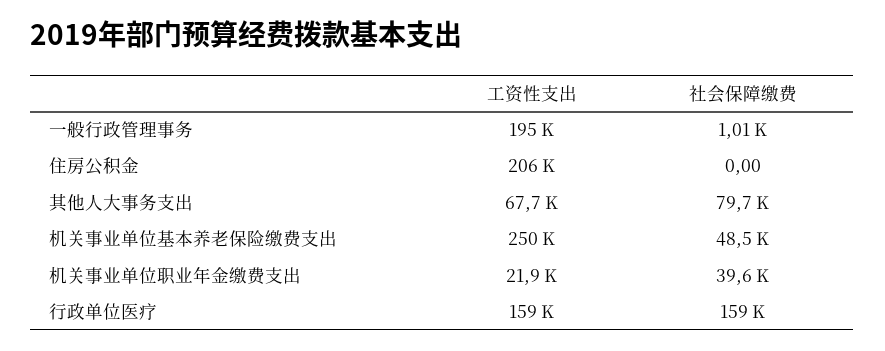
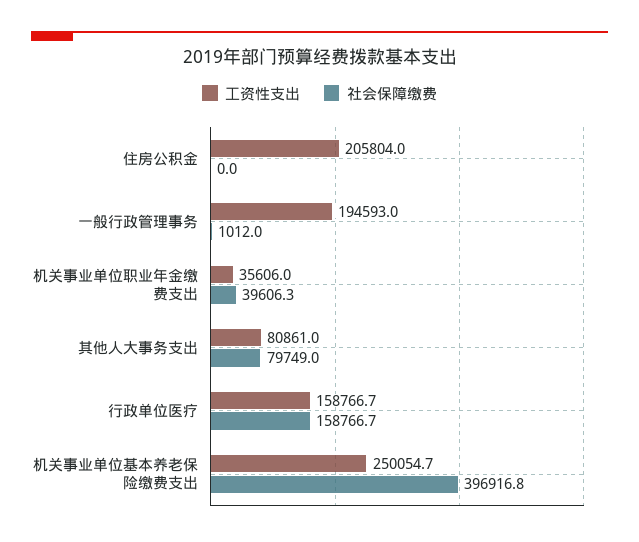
  {
    "工资性支出": {
      "一般行政管理事务": 194593,
      "住房公积金": 205804,
-     "其他人大事务支出": 67700,
+     "其他人大事务支出": 80861,
      "机关事业单位基本养老保险缴费支出": 250054.7,
-     "机关事业单位职业年金缴费支出": 21900,
+     "机关事业单位职业年金缴费支出": 35606,
      "行政单位医疗": 158766.7
    },
    "社会保障缴费": {
      "一般行政管理事务": 1012,
      "住房公积金": 0,
      "其他人大事务支出": 79749,
-     "机关事业单位基本养老保险缴费支出": 48500,
+     "机关事业单位基本养老保险缴费支出": 396916.8,
      "机关事业单位职业年金缴费支出": 39606.3,
      "行政单位医疗": 158766.7
    }
  }

